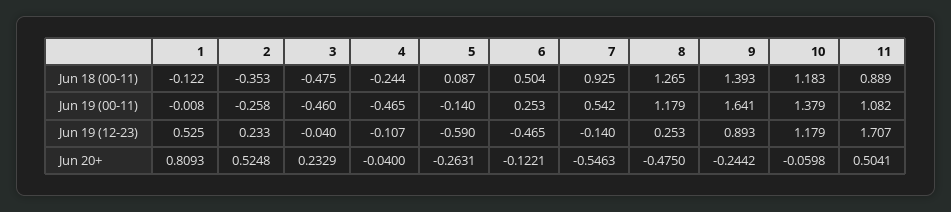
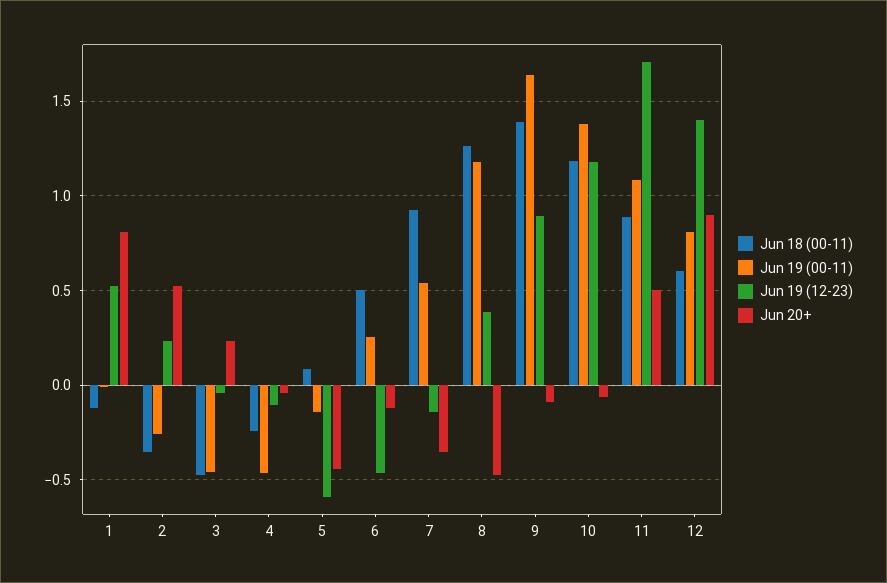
  {
    "Jun 18 (00-11)": {
      "1": -0.122,
      "2": -0.353,
      "3": -0.475,
      "4": -0.244,
      "5": 0.087,
      "6": 0.504,
      "7": 0.925,
      "8": 1.265,
      "9": 1.393,
      "10": 1.183,
-     "11": 0.889
+     "11": 0.889,
+     "12": 0.6
    },
    "Jun 19 (00-11)": {
      "1": -0.008,
      "2": -0.258,
      "3": -0.46,
      "4": -0.465,
      "5": -0.14,
      "6": 0.253,
      "7": 0.542,
      "8": 1.179,
      "9": 1.641,
      "10": 1.379,
-     "11": 1.082
+     "11": 1.082,
+     "12": 0.8
    },
    "Jun 19 (12-23)": {
      "1": 0.525,
      "2": 0.233,
      "3": -0.04,
      "4": -0.107,
      "5": -0.59,
      "6": -0.465,
      "7": -0.14,
-     "8": 0.253,
+     "8": 0.4,
      "9": 0.893,
      "10": 1.179,
-     "11": 1.707
+     "11": 1.707,
+     "12": 1.4
    },
    "Jun 20+": {
      "1": 0.8093,
      "2": 0.5248,
      "3": 0.2329,
      "4": -0.04,
-     "5": -0.2631,
+     "5": -0.45,
      "6": -0.1221,
-     "7": -0.5463,
+     "7": -0.35,
      "8": -0.475,
-     "9": -0.2442,
+     "9": -0.1,
      "10": -0.0598,
-     "11": 0.5041
+     "11": 0.5041,
+     "12": 0.9
    }
  }

